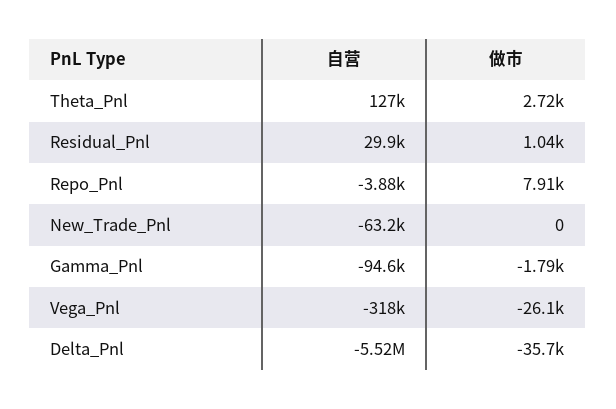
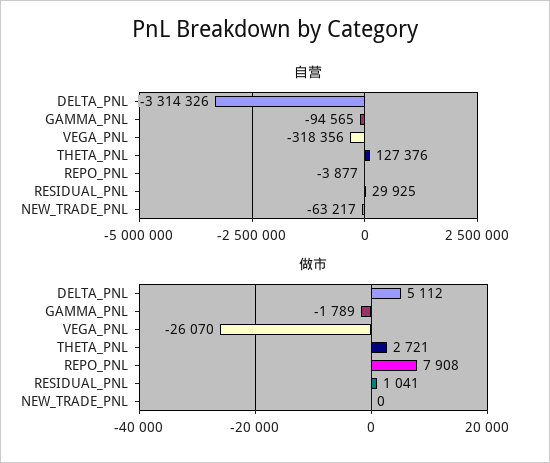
  {
    "自营": {
      "Theta_Pnl": 127376,
      "Residual_Pnl": 29925,
      "Repo_Pnl": -3877,
      "New_Trade_Pnl": -63217,
      "Gamma_Pnl": -94565,
      "Vega_Pnl": -318356,
-     "Delta_Pnl": -5520000
+     "Delta_Pnl": -3314326
    },
    "做市": {
      "Theta_Pnl": 2721,
      "Residual_Pnl": 1041,
      "Repo_Pnl": 7908,
      "New_Trade_Pnl": 0,
      "Gamma_Pnl": -1789,
      "Vega_Pnl": -26070,
-     "Delta_Pnl": -35700
+     "Delta_Pnl": 5112
    }
  }

